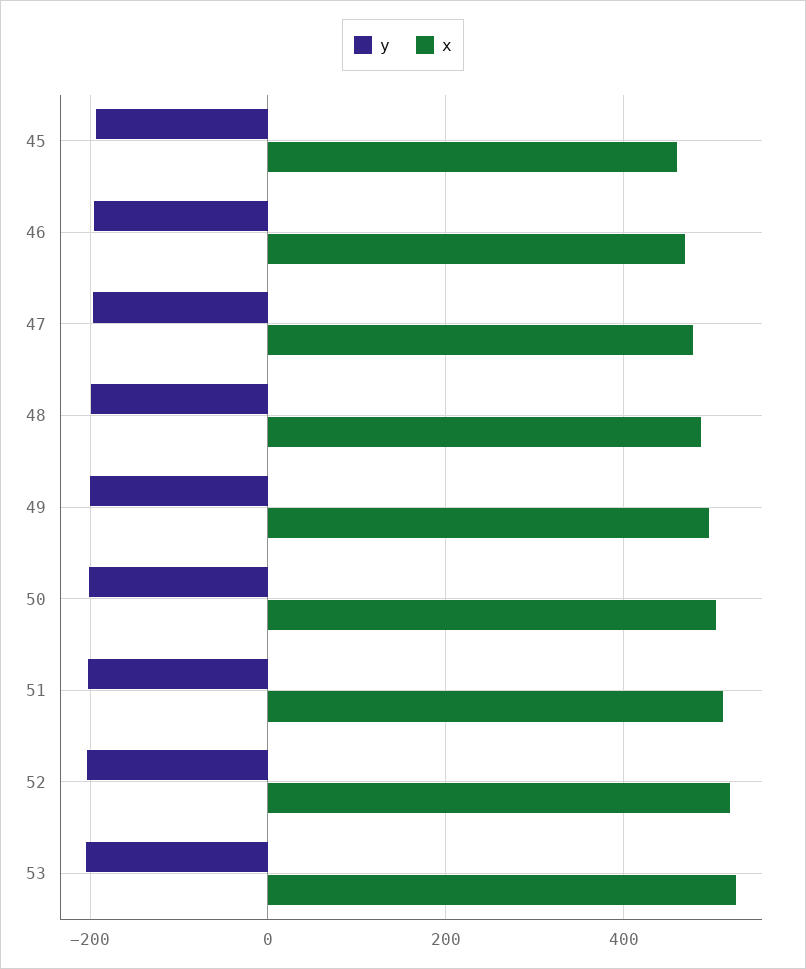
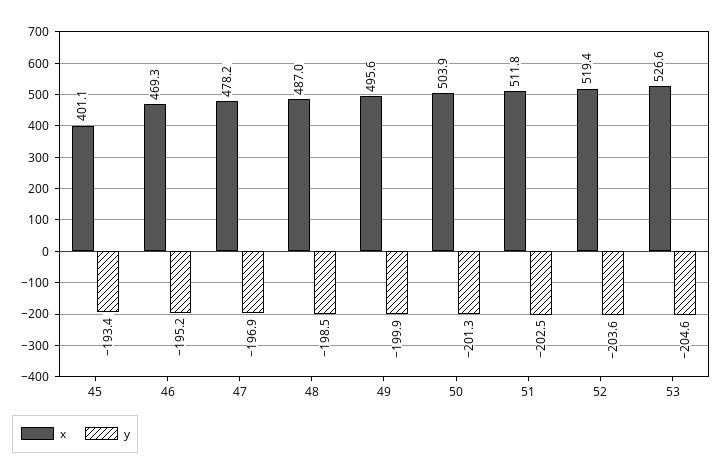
  {
    "y": {
      "45": -193.4,
      "46": -195.2,
      "47": -196.9,
      "48": -198.5,
      "49": -199.9,
      "50": -201.3,
      "51": -202.5,
      "52": -203.6,
      "53": -204.6
    },
    "x": {
-     "45": 460,
+     "45": 401.1,
      "46": 469.3,
      "47": 478.2,
      "48": 487,
      "49": 495.6,
      "50": 503.9,
      "51": 511.8,
      "52": 519.4,
      "53": 526.6
    }
  }

